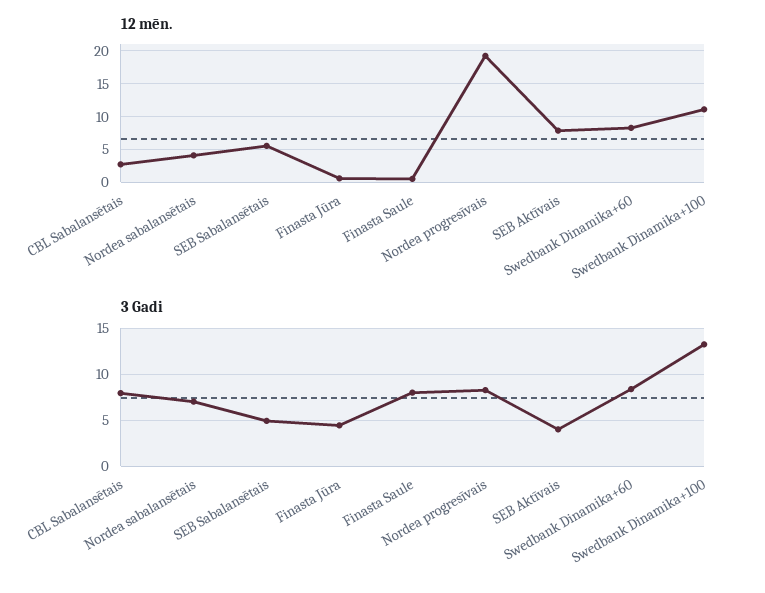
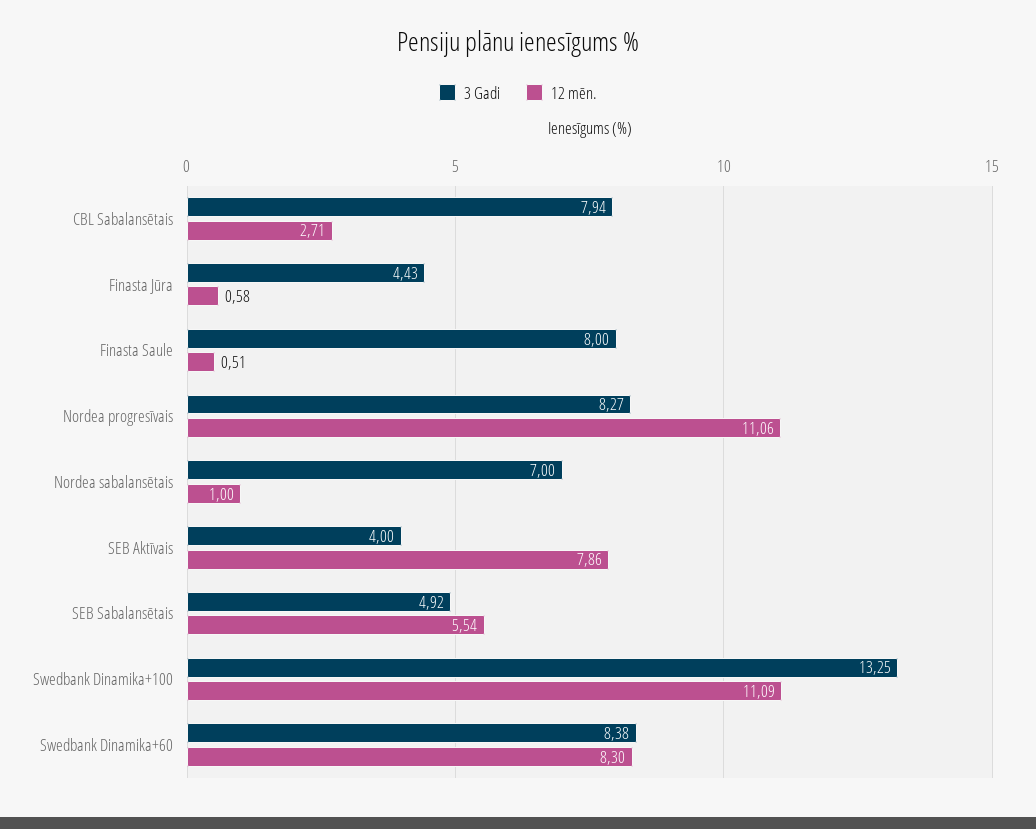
  {
    "12 mēn.": {
      "CBL Sabalansētais": 2.71,
-     "Nordea sabalansētais": 4,
+     "Nordea sabalansētais": 1,
      "SEB Sabalansētais": 5.54,
      "Finasta Jūra": 0.58,
      "Finasta Saule": 0.51,
-     "Nordea progresīvais": 19,
+     "Nordea progresīvais": 11.06,
      "SEB Aktīvais": 7.86,
      "Swedbank Dinamika+60": 8.3,
      "Swedbank Dinamika+100": 11.09
    },
    "3 Gadi": {
      "CBL Sabalansētais": 7.94,
      "Nordea sabalansētais": 7,
      "SEB Sabalansētais": 4.92,
      "Finasta Jūra": 4.43,
      "Finasta Saule": 8,
      "Nordea progresīvais": 8.27,
      "SEB Aktīvais": 4,
      "Swedbank Dinamika+60": 8.38,
      "Swedbank Dinamika+100": 13.25
    }
  }

